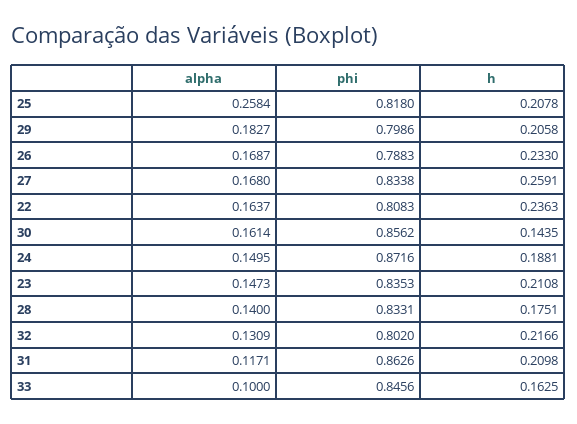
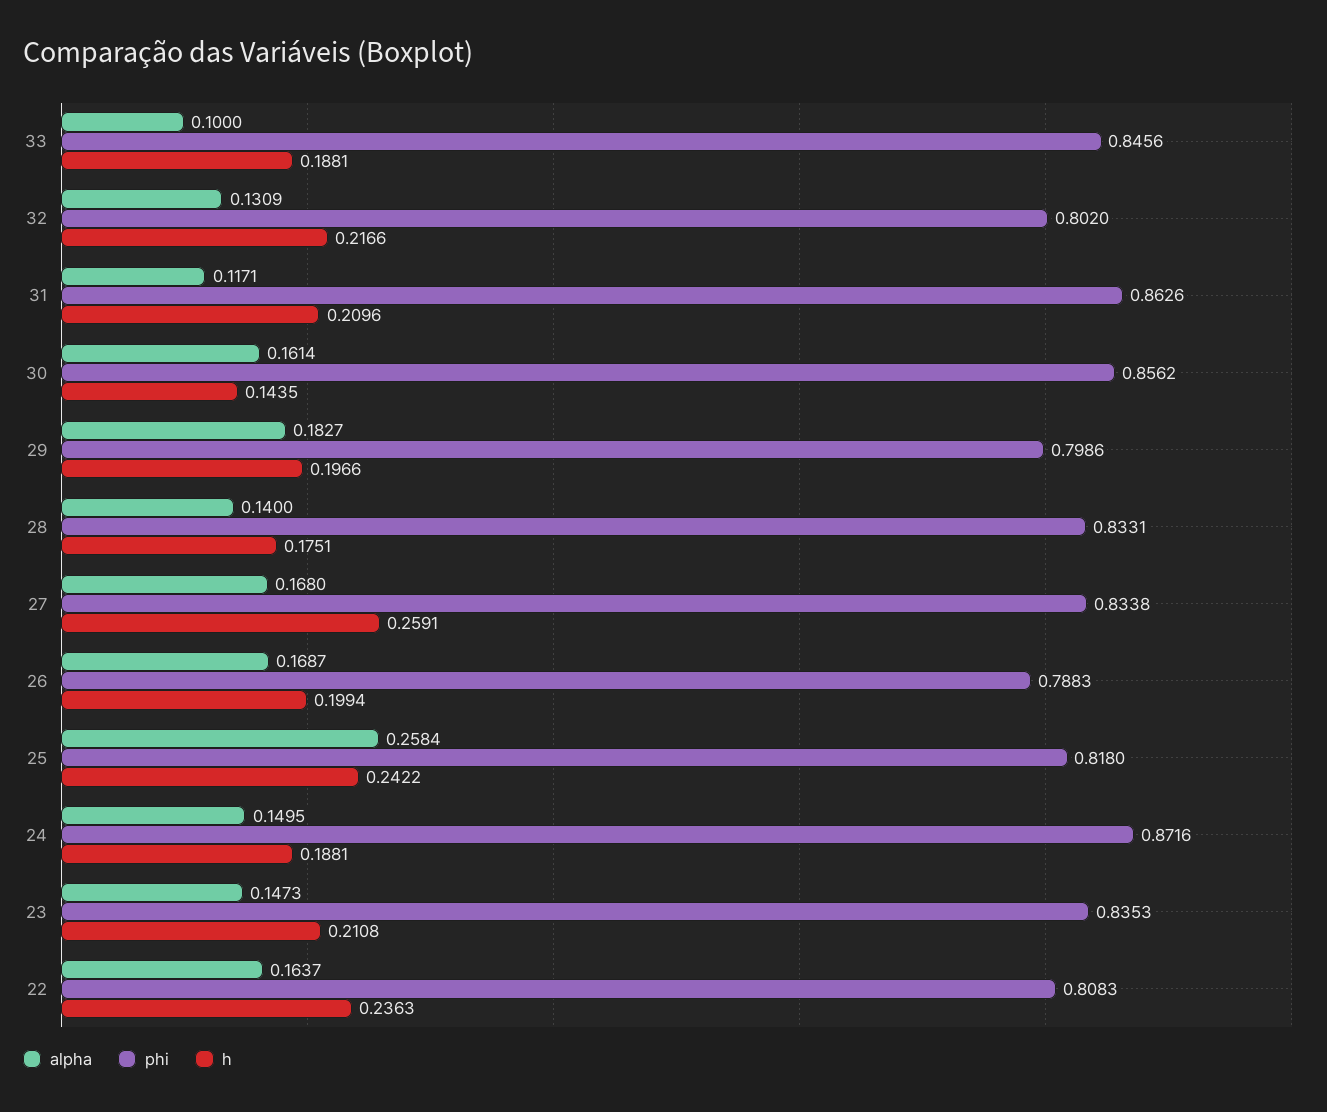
  {
    "alpha": {
      "25": 0.2584,
      "29": 0.1827,
      "26": 0.1687,
      "27": 0.168,
      "22": 0.1637,
      "30": 0.1614,
      "24": 0.1495,
      "23": 0.1473,
      "28": 0.14,
      "32": 0.1309,
      "31": 0.1171,
      "33": 0.1
    },
    "phi": {
      "25": 0.818,
      "29": 0.7986,
      "26": 0.7883,
      "27": 0.8338,
      "22": 0.8083,
      "30": 0.8562,
      "24": 0.8716,
      "23": 0.8353,
      "28": 0.8331,
      "32": 0.802,
      "31": 0.8626,
      "33": 0.8456
    },
    "h": {
-     "25": 0.2078,
+     "25": 0.2422,
-     "29": 0.2058,
+     "29": 0.1966,
-     "26": 0.233,
+     "26": 0.1994,
      "27": 0.2591,
      "22": 0.2363,
      "30": 0.1435,
      "24": 0.1881,
      "23": 0.2108,
      "28": 0.1751,
      "32": 0.2166,
-     "31": 0.2098,
+     "31": 0.2096,
-     "33": 0.1625
+     "33": 0.1881
    }
  }

